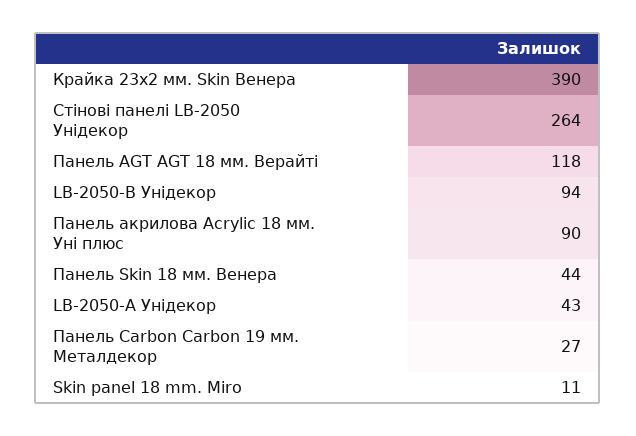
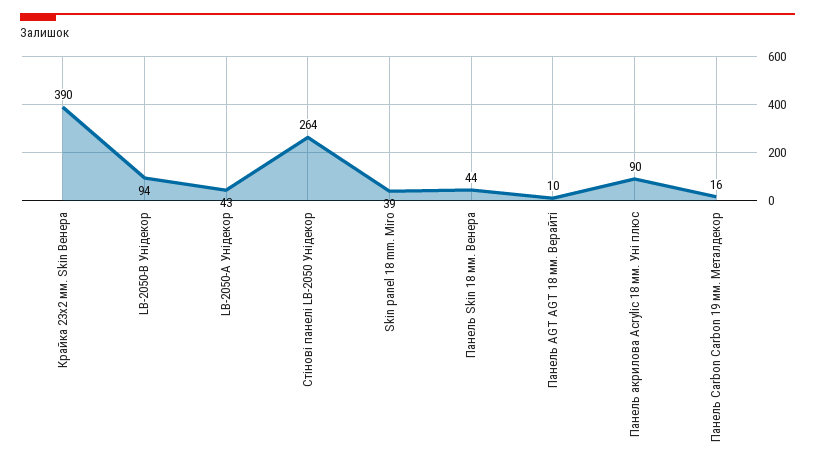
  {
    "Крайка 23x2 мм. Skin Венера": 390,
    "Стінові панелі LB-2050 Унідекор": 264,
-   "Панель AGT AGT 18 мм. Верайті": 118,
+   "Панель AGT AGT 18 мм. Верайті": 10,
    "LB-2050-В Унідекор": 94,
    "Панель акрилова Acrylic 18 мм. Уні плюс": 90,
    "Панель Skin 18 мм. Венера": 44,
    "LB-2050-А Унідекор": 43,
-   "Панель Carbon Carbon 19 мм. Металдекор": 27,
+   "Панель Carbon Carbon 19 мм. Металдекор": 16,
-   "Skin panel 18 mm. Miro": 11
+   "Skin panel 18 mm. Miro": 39
  }

